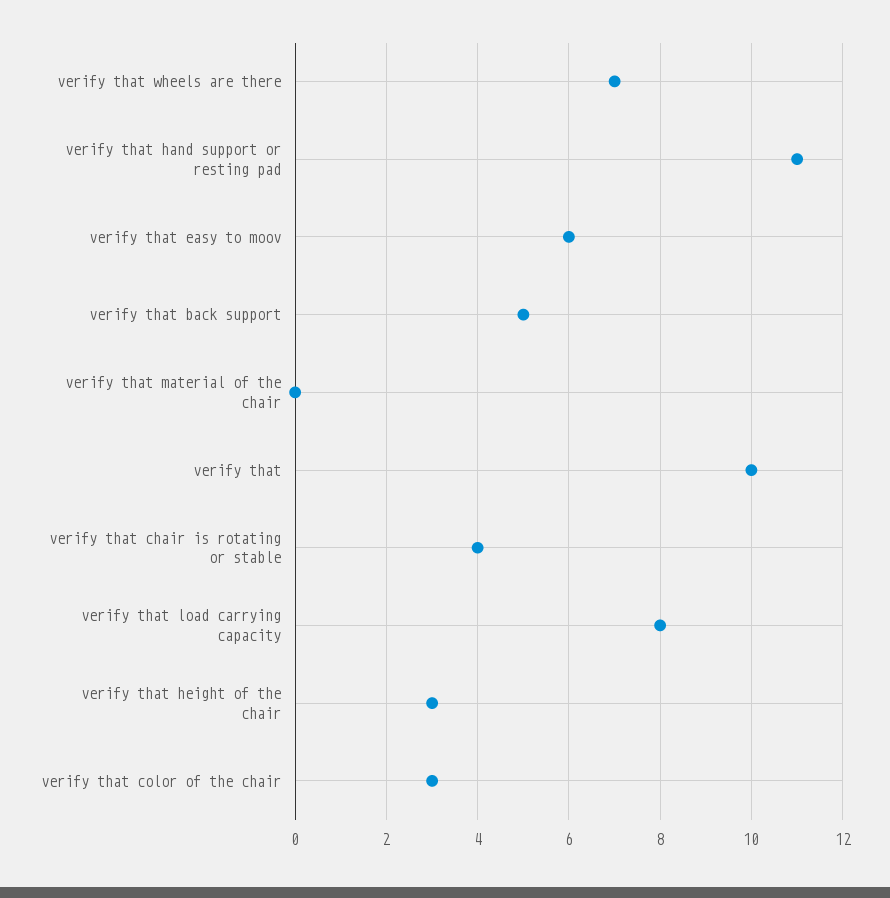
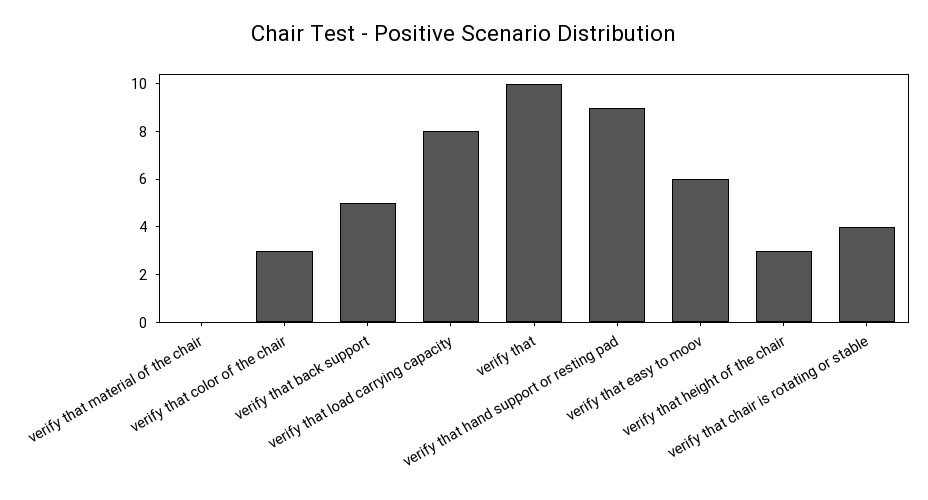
  {
-   "verify that wheels are there": 7,
-   "verify that hand support or resting pad": 11,
+   "verify that hand support or resting pad": 9,
    "verify that easy to moov": 6,
    "verify that back support": 5,
    "verify that material of the chair": 0,
    "verify that": 10,
    "verify that chair is rotating or stable": 4,
    "verify that load carrying capacity": 8,
    "verify that height of the chair": 3,
    "verify that color of the chair": 3
  }

